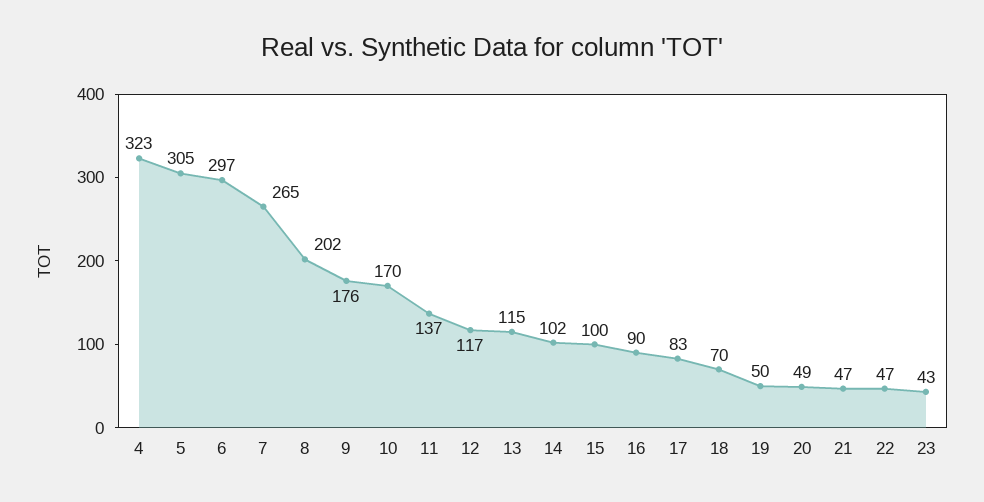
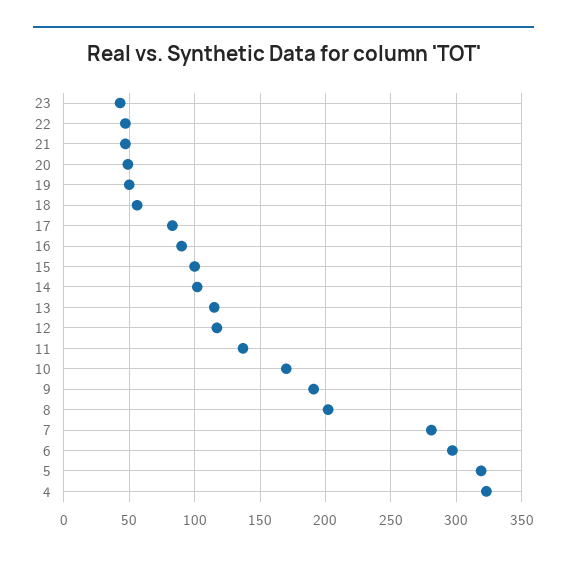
  {
    "4": 323,
-   "5": 305,
+   "5": 320,
    "6": 297,
-   "7": 265,
+   "7": 280,
    "8": 202,
-   "9": 176,
+   "9": 190,
    "10": 170,
    "11": 137,
    "12": 117,
    "13": 115,
    "14": 102,
    "15": 100,
    "16": 90,
    "17": 83,
-   "18": 70,
+   "18": 55,
    "19": 50,
    "20": 49,
    "21": 47,
    "22": 47,
    "23": 43
  }

